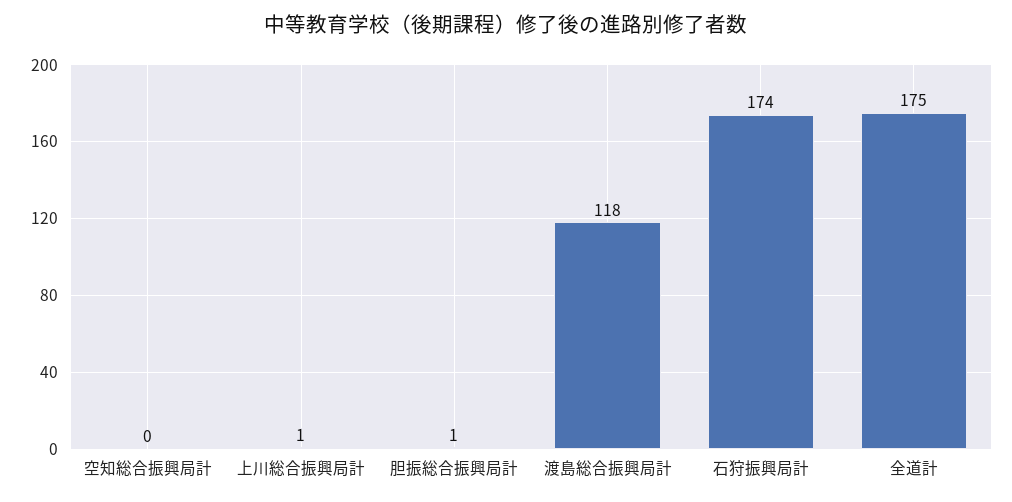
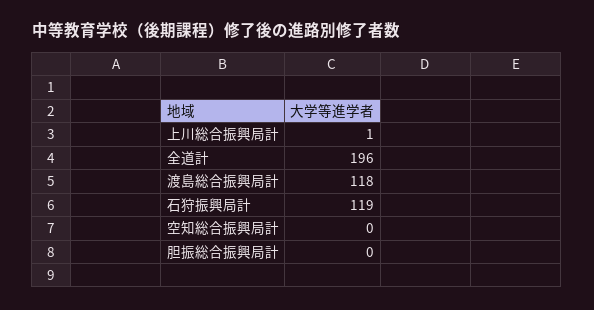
  {
    "空知総合振興局計": 0,
    "上川総合振興局計": 1,
-   "胆振総合振興局計": 1,
+   "胆振総合振興局計": 0,
    "渡島総合振興局計": 118,
-   "石狩振興局計": 174,
+   "石狩振興局計": 119,
-   "全道計": 175
+   "全道計": 196
  }

